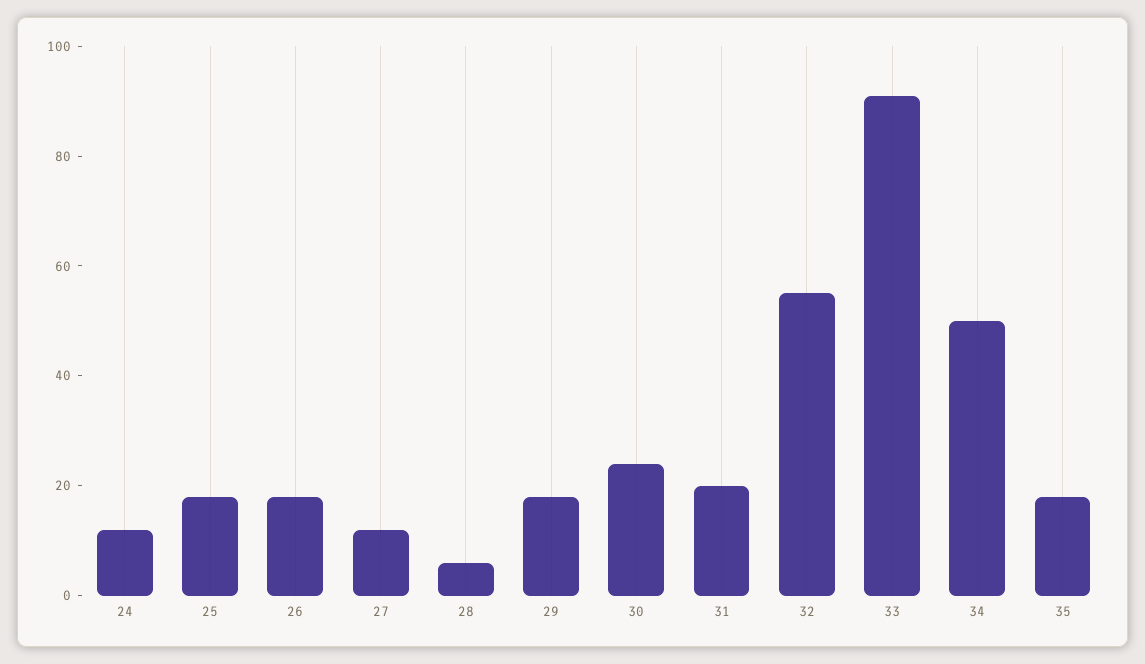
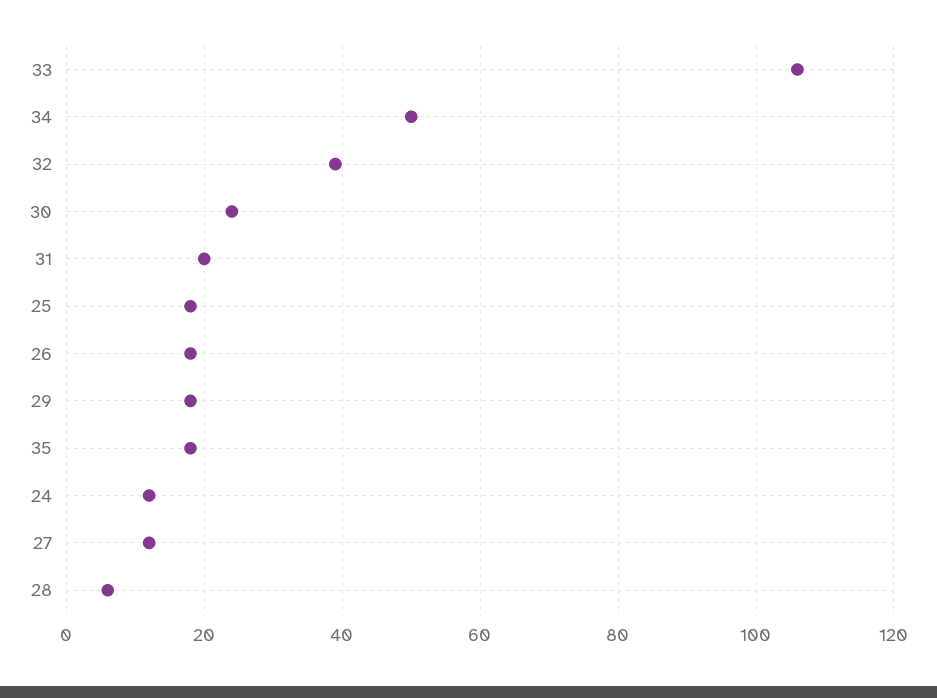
  {
    "24": 10,
    "25": 20,
    "26": 20,
    "27": 10,
    "28": 5,
    "29": 20,
    "30": 25,
    "31": 20,
-   "32": 55,
+   "32": 40,
-   "33": 90,
+   "33": 105,
    "34": 50,
    "35": 20
  }

